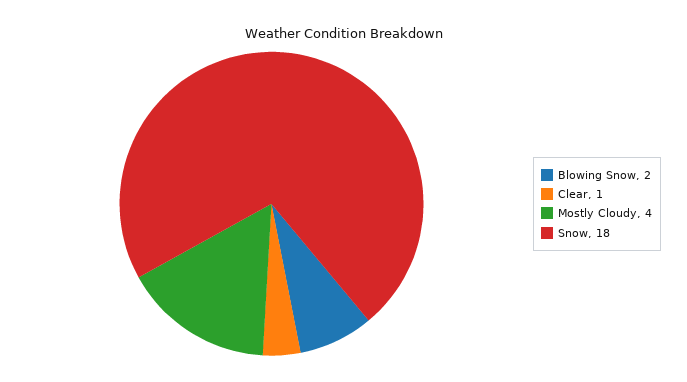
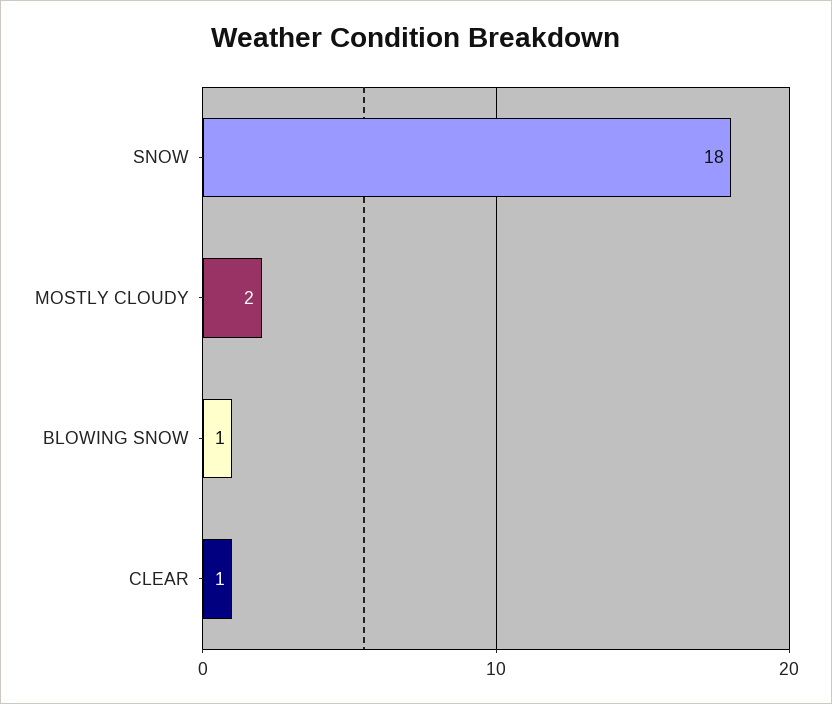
  {
-   "Blowing Snow": 2,
+   "Blowing Snow": 1,
    "Clear": 1,
-   "Mostly Cloudy": 4,
+   "Mostly Cloudy": 2,
    "Snow": 18
  }

